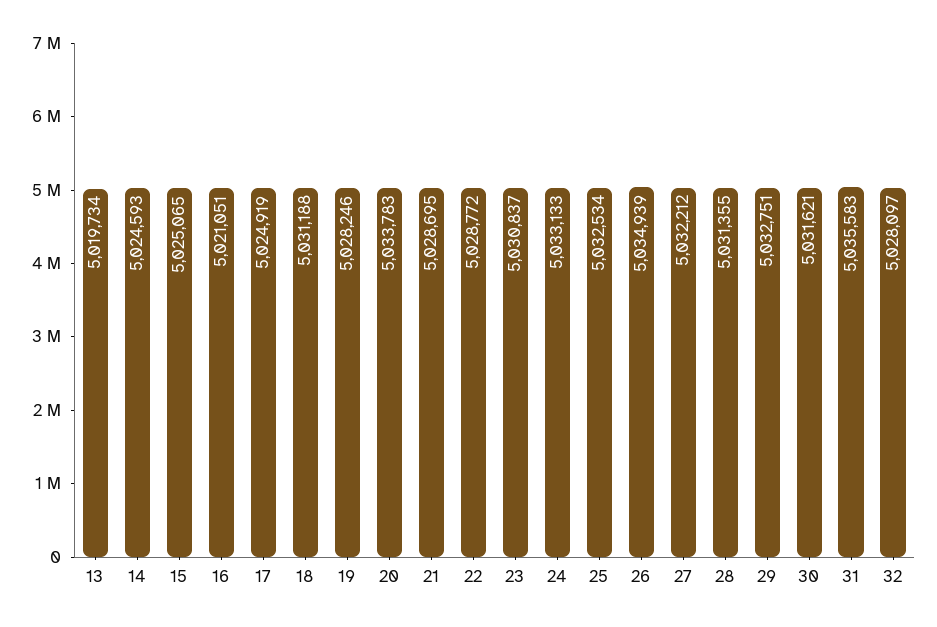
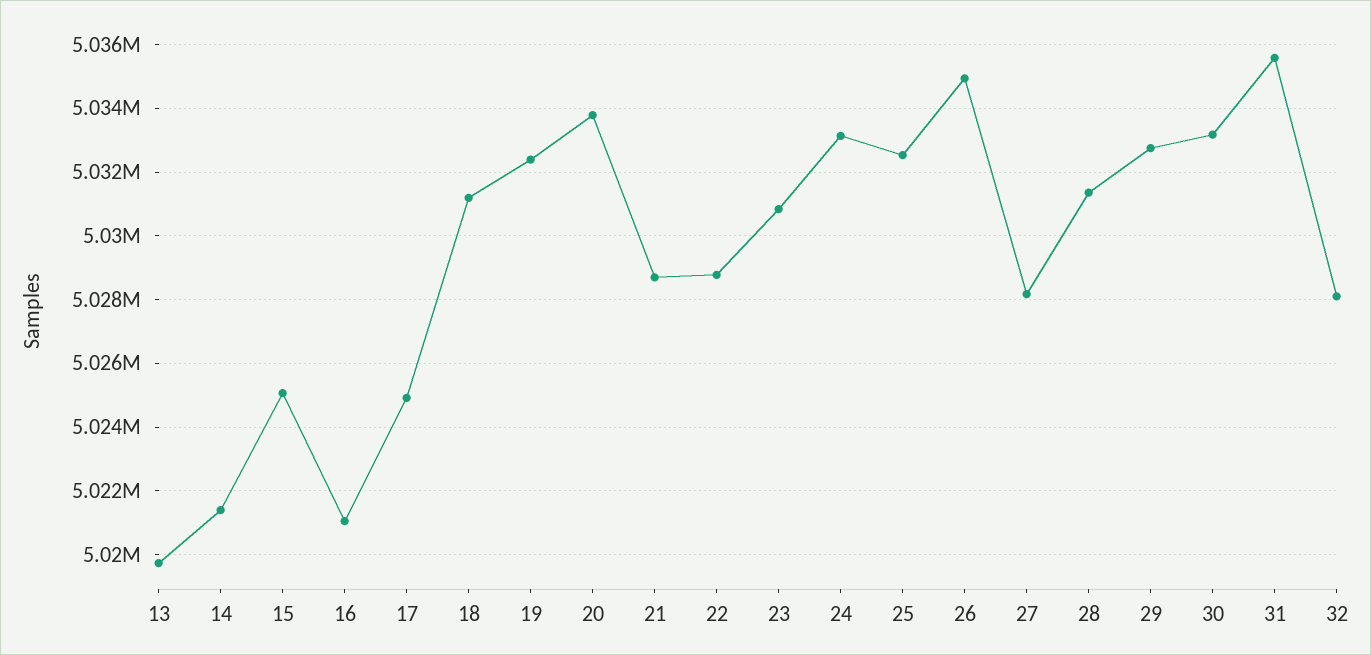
  {
    "13": 5019734,
-   "14": 5024593,
+   "14": 5021400,
    "15": 5025065,
    "16": 5021051,
    "17": 5024919,
    "18": 5031188,
-   "19": 5028246,
+   "19": 5032400,
    "20": 5033783,
    "21": 5028695,
    "22": 5028772,
    "23": 5030837,
    "24": 5033133,
    "25": 5032534,
    "26": 5034939,
-   "27": 5032212,
+   "27": 5028200,
    "28": 5031355,
    "29": 5032751,
-   "30": 5031621,
+   "30": 5033200,
    "31": 5035583,
    "32": 5028097
  }

